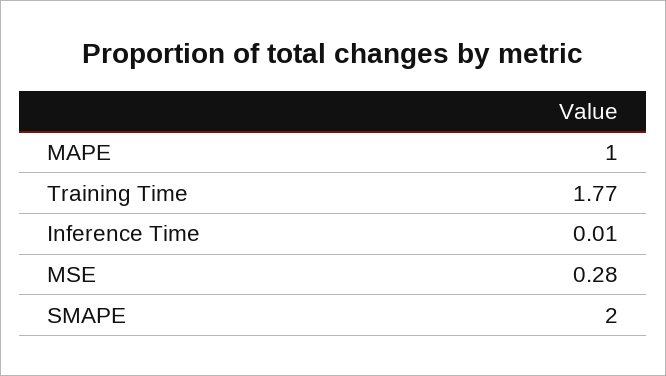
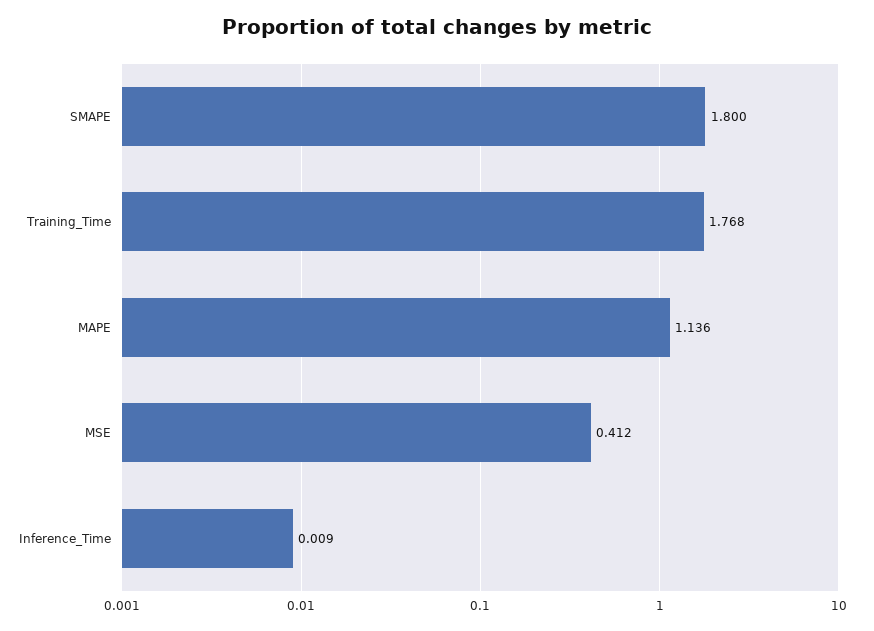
  {
-   "MAPE": 1,
+   "MAPE": 1.136,
    "Training Time": 1.768,
    "Inference Time": 0.009,
-   "MSE": 0.28,
+   "MSE": 0.412,
-   "SMAPE": 2
+   "SMAPE": 1.8
  }

